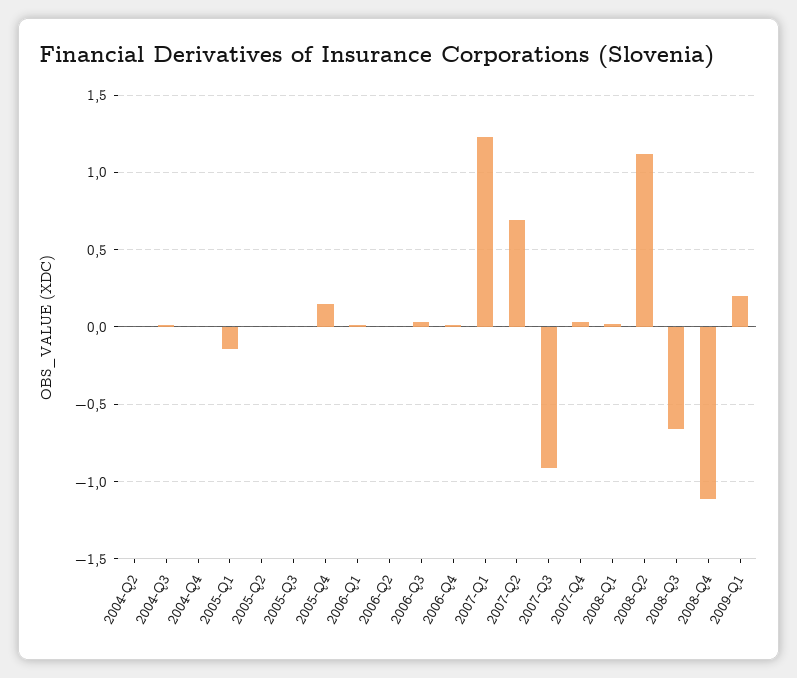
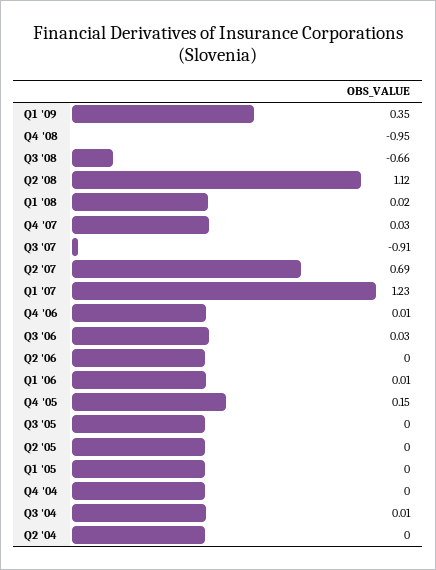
  {
    "2004-Q2": 0,
    "2004-Q3": 0.01,
    "2004-Q4": 0,
-   "2005-Q1": -0.15,
+   "2005-Q1": 0,
    "2005-Q2": 0,
    "2005-Q3": 0,
    "2005-Q4": 0.15,
    "2006-Q1": 0.01,
    "2006-Q2": 0,
    "2006-Q3": 0.03,
    "2006-Q4": 0.01,
    "2007-Q1": 1.23,
    "2007-Q2": 0.69,
    "2007-Q3": -0.91,
    "2007-Q4": 0.03,
    "2008-Q1": 0.02,
    "2008-Q2": 1.12,
    "2008-Q3": -0.66,
-   "2008-Q4": -1.1,
+   "2008-Q4": -0.95,
-   "2009-Q1": 0.2
+   "2009-Q1": 0.35
  }

